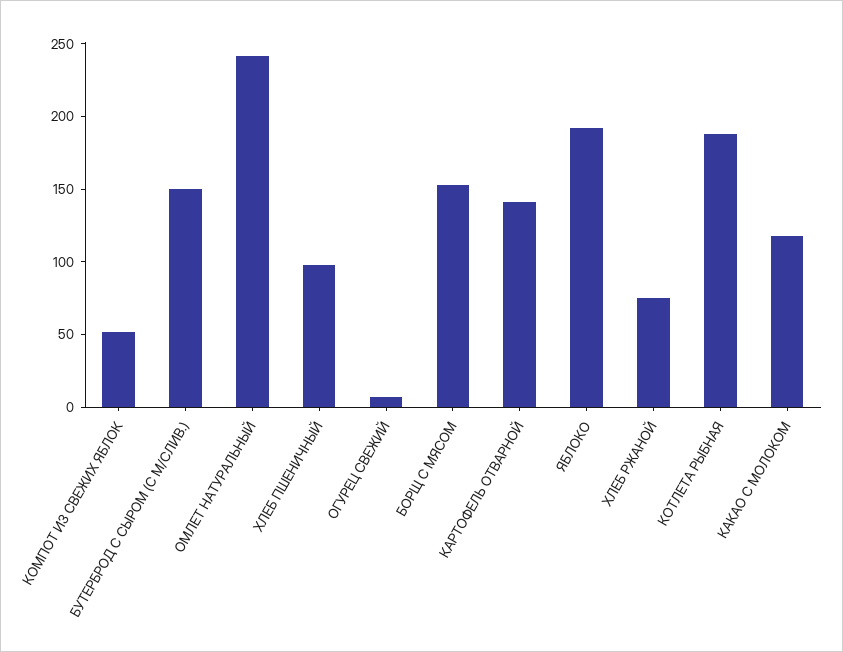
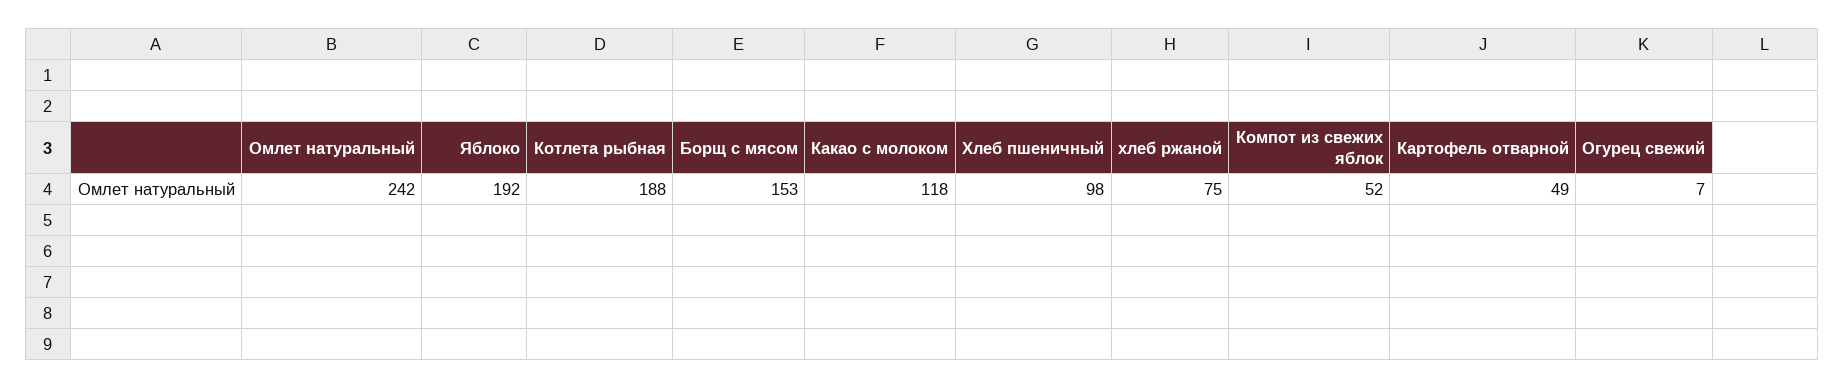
  {
    "КОМПОТ ИЗ СВЕЖИХ ЯБЛОК": 52,
-   "БУТЕРБРОД С СЫРОМ (С М/СЛИВ.)": 150,
    "ОМЛЕТ НАТУРАЛЬНЫЙ": 242,
    "ХЛЕБ ПШЕНИЧНЫЙ": 98,
    "ОГУРЕЦ СВЕЖИЙ": 7,
    "БОРЩ С МЯСОМ": 153,
-   "КАРТОФЕЛЬ ОТВАРНОЙ": 140,
+   "КАРТОФЕЛЬ ОТВАРНОЙ": 49,
    "ЯБЛОКО": 192,
    "ХЛЕБ РЖАНОЙ": 75,
    "КОТЛЕТА РЫБНАЯ": 188,
    "КАКАО С МОЛОКОМ": 118
  }

